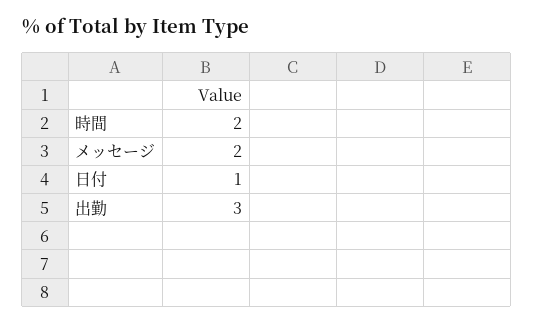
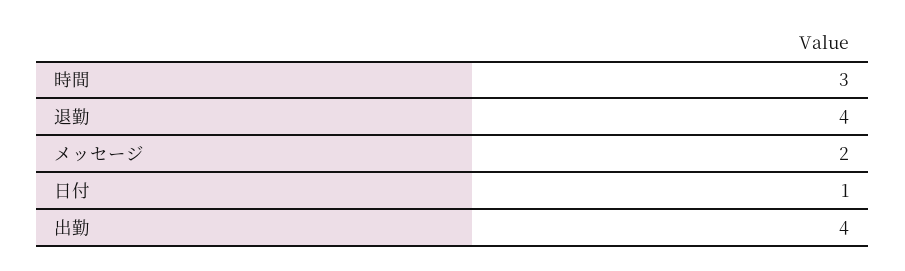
  {
-   "時間": 2,
+   "時間": 3,
    "メッセージ": 2,
    "日付": 1,
-   "出勤": 3
+   "出勤": 4,
+   "退勤": 4
  }

